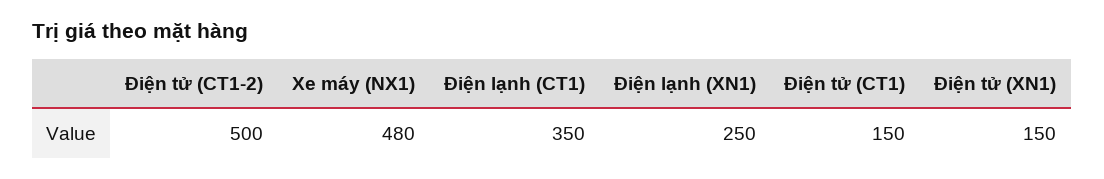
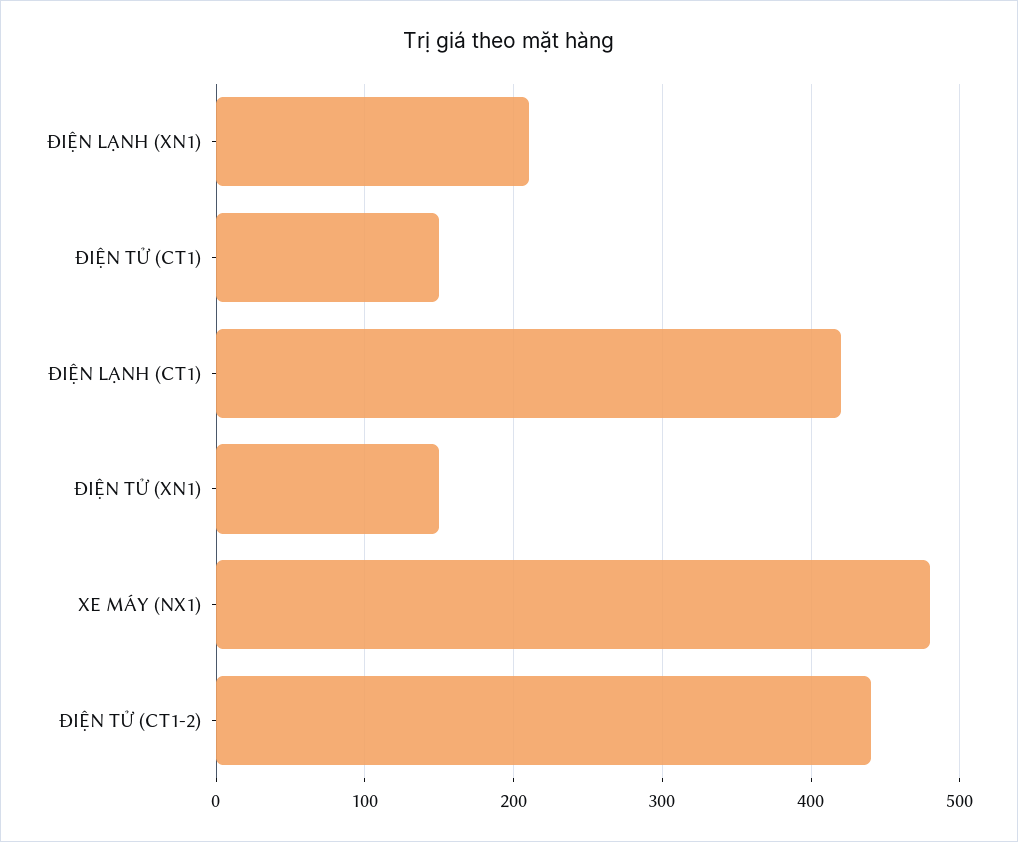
  {
-   "Điện tử (CT1-2)": 500,
+   "Điện tử (CT1-2)": 440,
    "Xe máy (NX1)": 480,
-   "Điện lạnh (CT1)": 350,
+   "Điện lạnh (CT1)": 420,
-   "Điện lạnh (XN1)": 250,
+   "Điện lạnh (XN1)": 210,
    "Điện tử (CT1)": 150,
    "Điện tử (XN1)": 150
  }

